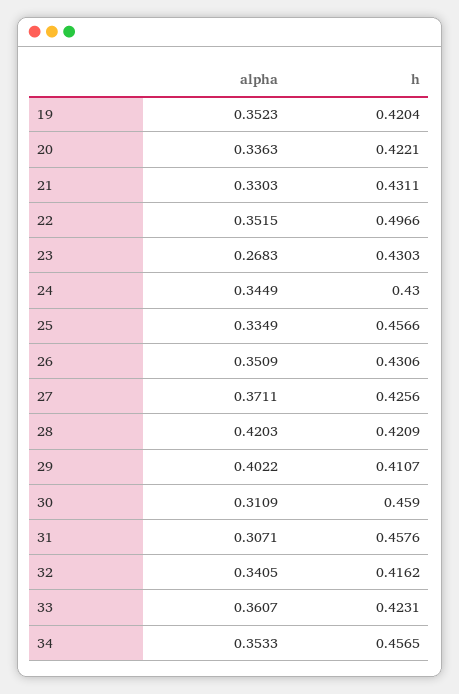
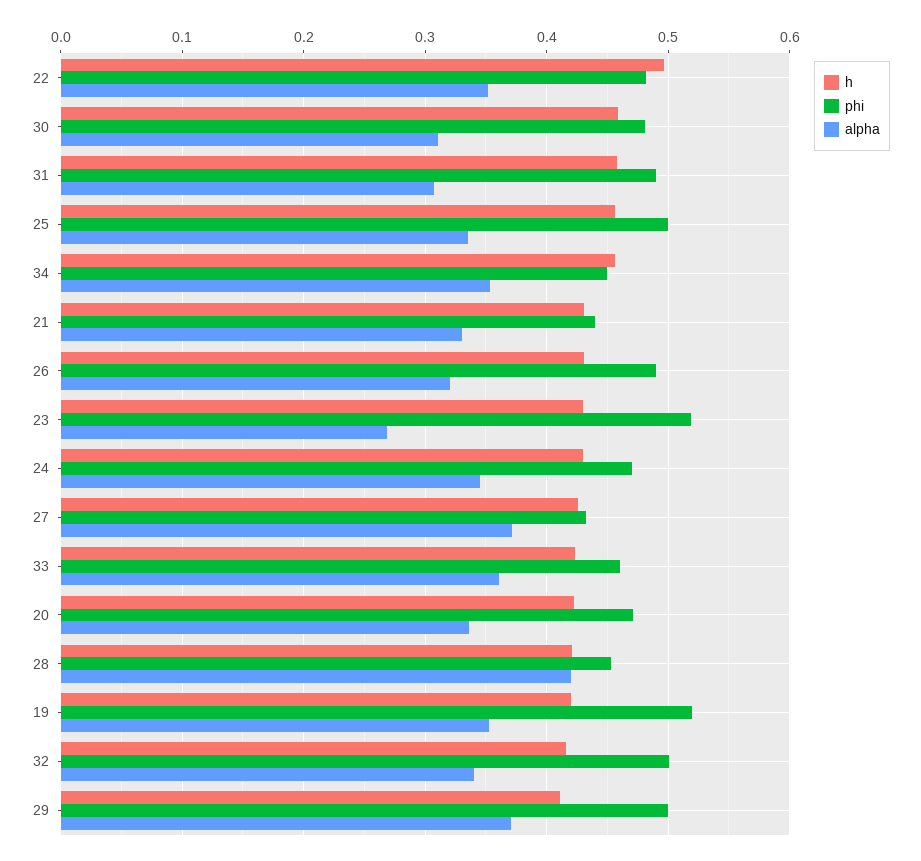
  {
    "alpha": {
      "19": 0.3523,
      "20": 0.3363,
      "21": 0.3303,
      "22": 0.3515,
      "23": 0.2683,
      "24": 0.3449,
      "25": 0.3349,
-     "26": 0.3509,
+     "26": 0.32,
      "27": 0.3711,
      "28": 0.4203,
-     "29": 0.4022,
+     "29": 0.37,
      "30": 0.3109,
      "31": 0.3071,
      "32": 0.3405,
      "33": 0.3607,
      "34": 0.3533
    },
    "h": {
      "19": 0.4204,
      "20": 0.4221,
      "21": 0.4311,
      "22": 0.4966,
      "23": 0.4303,
      "24": 0.43,
      "25": 0.4566,
      "26": 0.4306,
      "27": 0.4256,
      "28": 0.4209,
      "29": 0.4107,
      "30": 0.459,
      "31": 0.4576,
      "32": 0.4162,
      "33": 0.4231,
      "34": 0.4565
-   }
+   },
+   "phi": {
+     "22": 0.48,
+     "30": 0.48,
+     "31": 0.49,
+     "25": 0.5,
+     "34": 0.45,
+     "21": 0.44,
+     "26": 0.49,
+     "23": 0.52,
+     "24": 0.47,
+     "27": 0.43,
+     "33": 0.46,
+     "20": 0.47,
+     "28": 0.45,
+     "19": 0.52,
+     "32": 0.5,
+     "29": 0.5
+   }
  }

